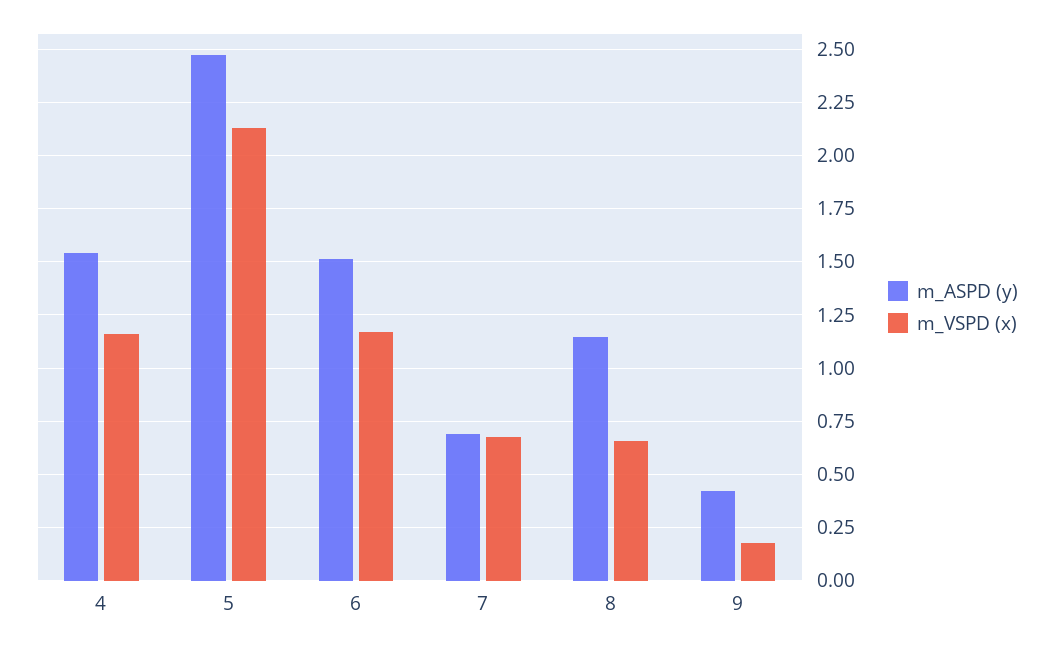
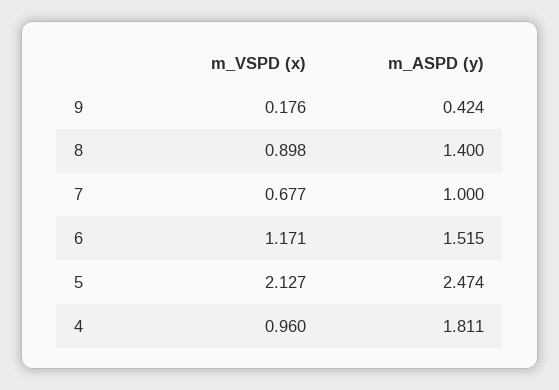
  {
    "m_ASPD (y)": {
-     "4": 1.55,
+     "4": 1.811,
      "5": 2.474,
      "6": 1.515,
-     "7": 0.7,
+     "7": 1,
-     "8": 1.15,
+     "8": 1.4,
      "9": 0.424
    },
    "m_VSPD (x)": {
-     "4": 1.15,
+     "4": 0.96,
      "5": 2.127,
      "6": 1.171,
      "7": 0.677,
-     "8": 0.65,
+     "8": 0.898,
      "9": 0.176
    }
  }

